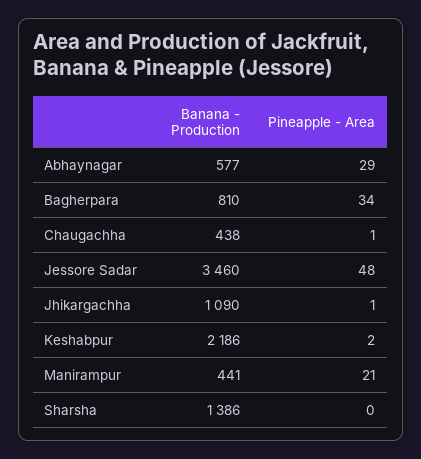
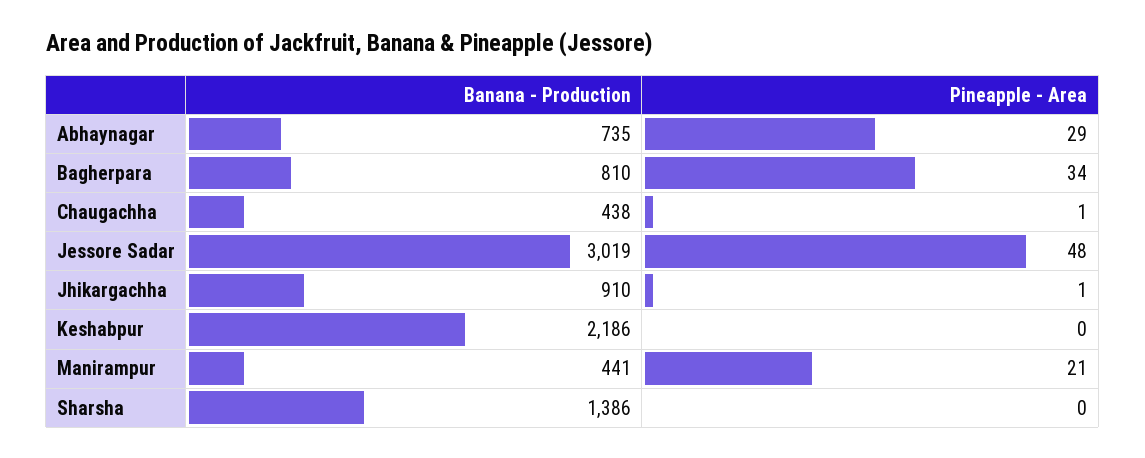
  {
    "Banana - Production": {
-     "Abhaynagar": 577,
+     "Abhaynagar": 735,
      "Bagherpara": 810,
      "Chaugachha": 438,
-     "Jessore Sadar": 3460,
+     "Jessore Sadar": 3019,
-     "Jhikargachha": 1090,
+     "Jhikargachha": 910,
      "Keshabpur": 2186,
      "Manirampur": 441,
      "Sharsha": 1386
    },
    "Pineapple - Area": {
      "Abhaynagar": 29,
      "Bagherpara": 34,
      "Chaugachha": 1,
      "Jessore Sadar": 48,
      "Jhikargachha": 1,
-     "Keshabpur": 2,
+     "Keshabpur": 0,
      "Manirampur": 21,
      "Sharsha": 0
    }
  }

